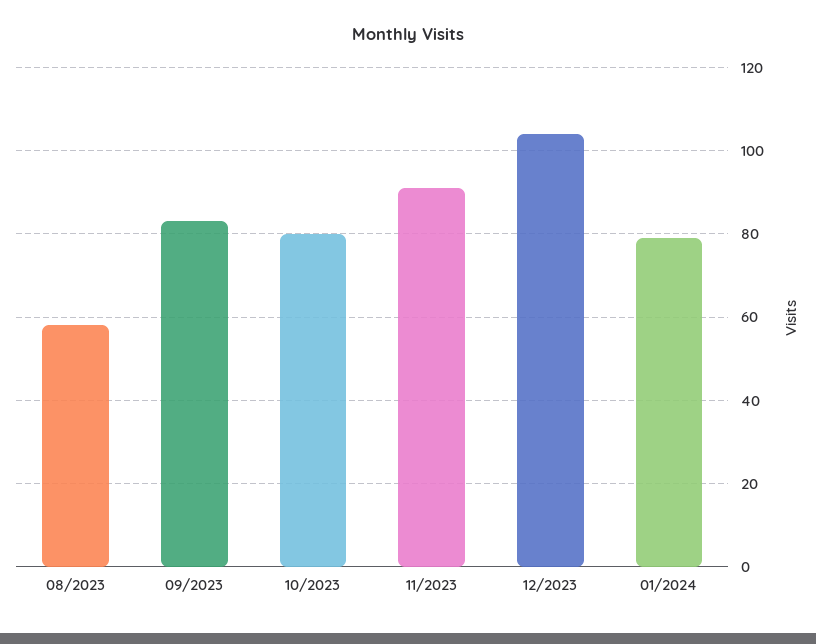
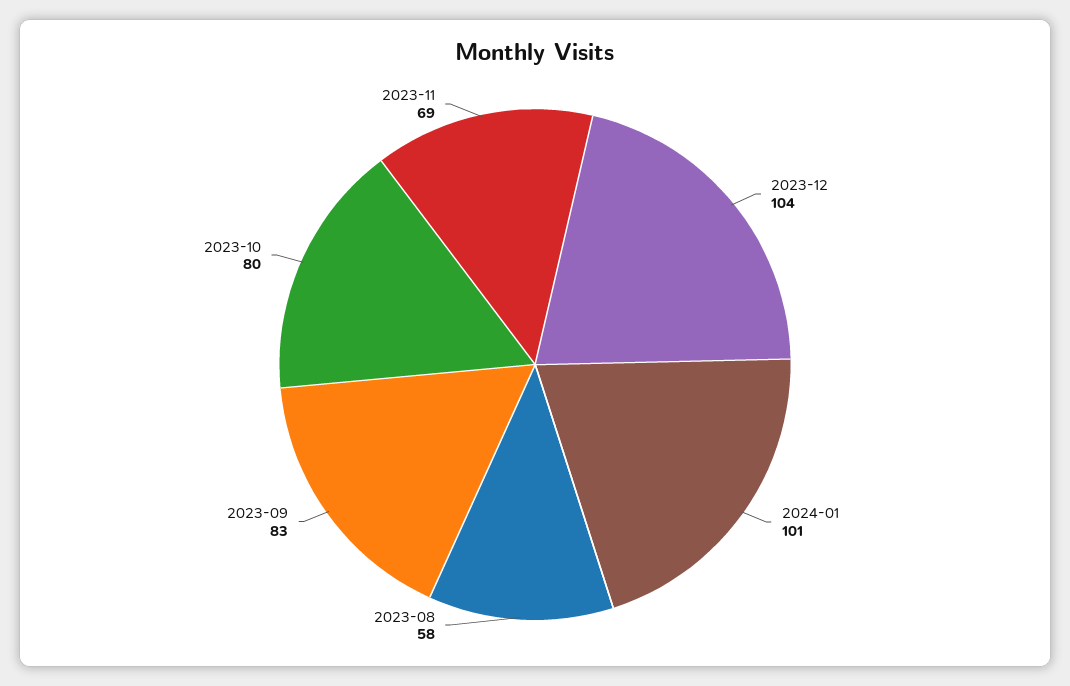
  {
    "08/2023": 58,
    "09/2023": 83,
    "10/2023": 80,
-   "11/2023": 90,
+   "11/2023": 69,
    "12/2023": 104,
-   "01/2024": 80
+   "01/2024": 101
  }

